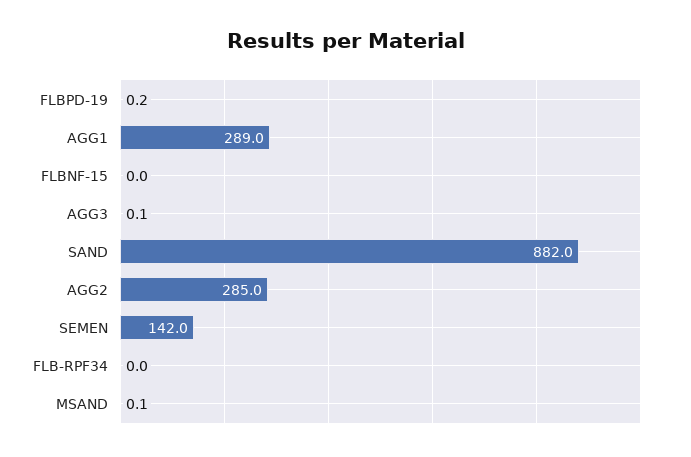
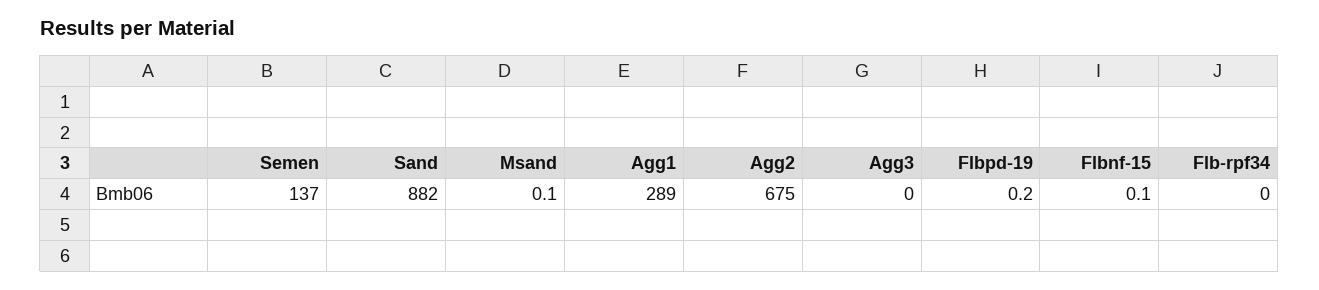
  {
    "FLBPD-19": 0.2,
    "AGG1": 289,
-   "FLBNF-15": 0,
+   "FLBNF-15": 0.1,
-   "AGG3": 0.1,
+   "AGG3": 0,
    "SAND": 882,
-   "AGG2": 285,
+   "AGG2": 675,
-   "SEMEN": 142,
+   "SEMEN": 137,
    "FLB-RPF34": 0,
    "MSAND": 0.1
  }

